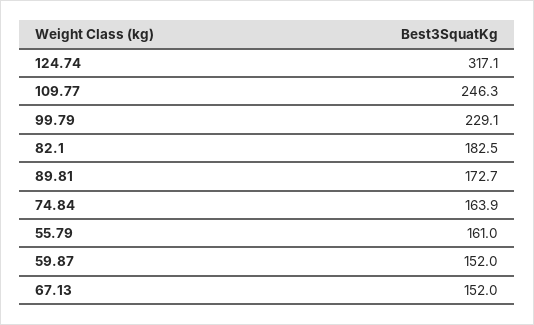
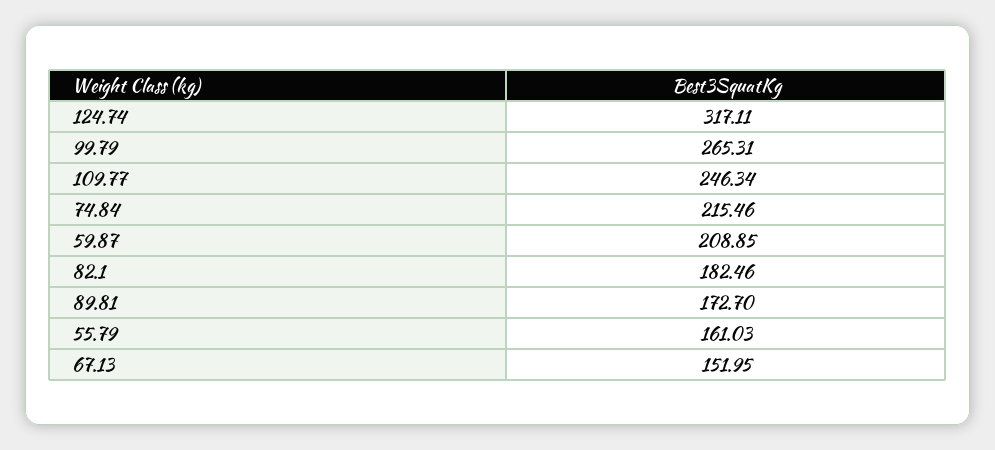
  {
    "124.74": 317.11,
    "109.77": 246.34,
-   "99.79": 229.1,
+   "99.79": 265.31,
    "82.1": 182.46,
    "89.81": 172.7,
-   "74.84": 163.9,
+   "74.84": 215.46,
    "55.79": 161.03,
-   "59.87": 152,
+   "59.87": 208.85,
    "67.13": 151.95
  }

